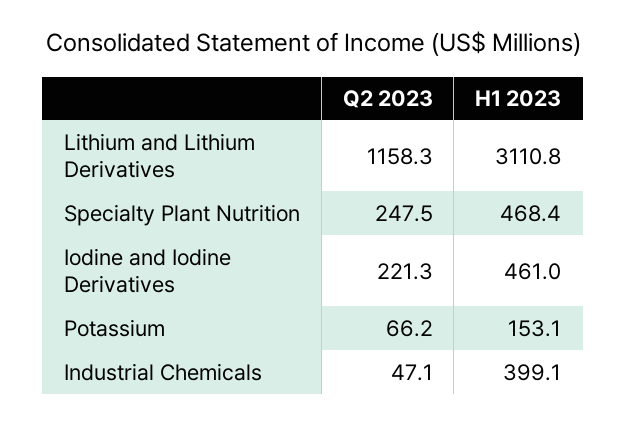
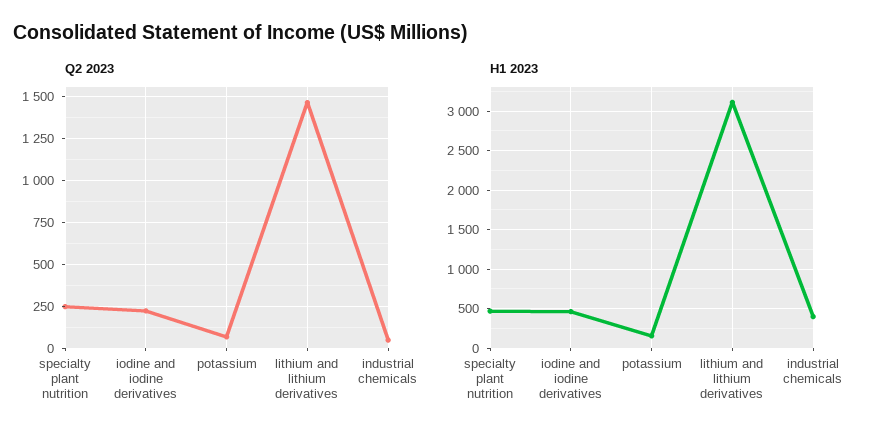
  {
    "Q2 2023": {
-     "Lithium and Lithium Derivatives": 1158.3,
+     "Lithium and Lithium Derivatives": 1450,
      "Specialty Plant Nutrition": 247.5,
      "Iodine and Iodine Derivatives": 221.3,
      "Potassium": 66.2,
      "Industrial Chemicals": 47.1
    },
    "H1 2023": {
      "Lithium and Lithium Derivatives": 3110.8,
      "Specialty Plant Nutrition": 468.4,
      "Iodine and Iodine Derivatives": 461,
      "Potassium": 153.1,
      "Industrial Chemicals": 399.1
    }
  }

